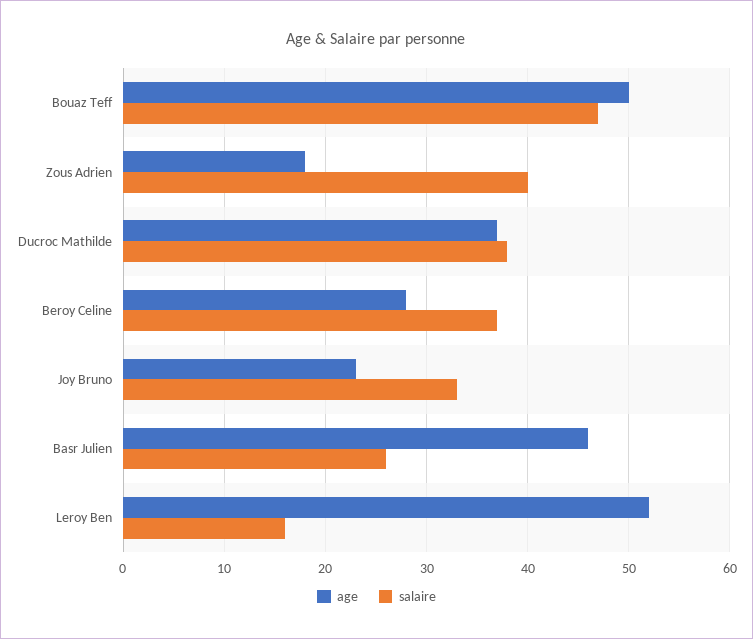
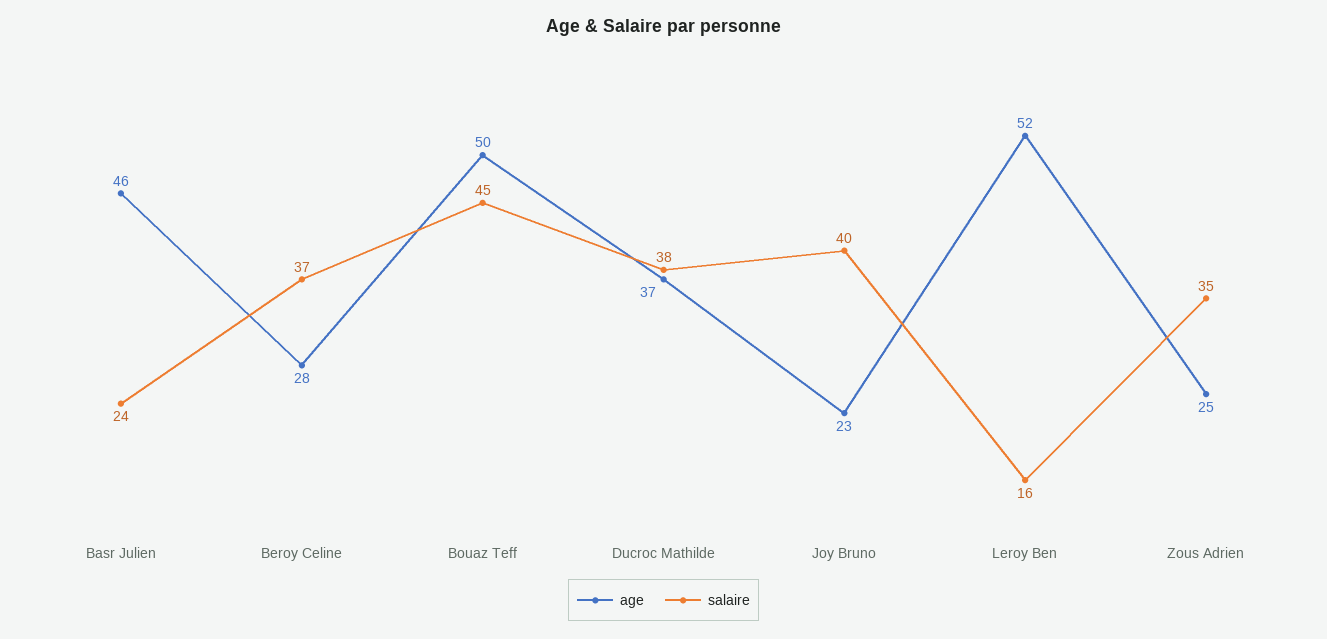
  {
    "age": {
      "Bouaz Teff": 50,
-     "Zous Adrien": 18,
+     "Zous Adrien": 25,
      "Ducroc Mathilde": 37,
      "Beroy Celine": 28,
      "Joy Bruno": 23,
      "Basr Julien": 46,
      "Leroy Ben": 52
    },
    "salaire": {
-     "Bouaz Teff": 47,
+     "Bouaz Teff": 45,
-     "Zous Adrien": 40,
+     "Zous Adrien": 35,
      "Ducroc Mathilde": 38,
      "Beroy Celine": 37,
-     "Joy Bruno": 33,
+     "Joy Bruno": 40,
-     "Basr Julien": 26,
+     "Basr Julien": 24,
      "Leroy Ben": 16
    }
  }

